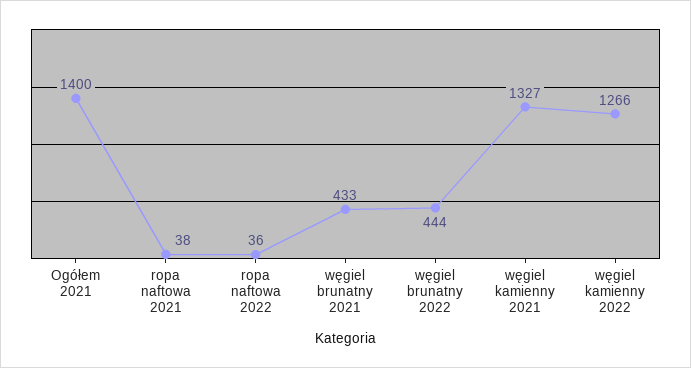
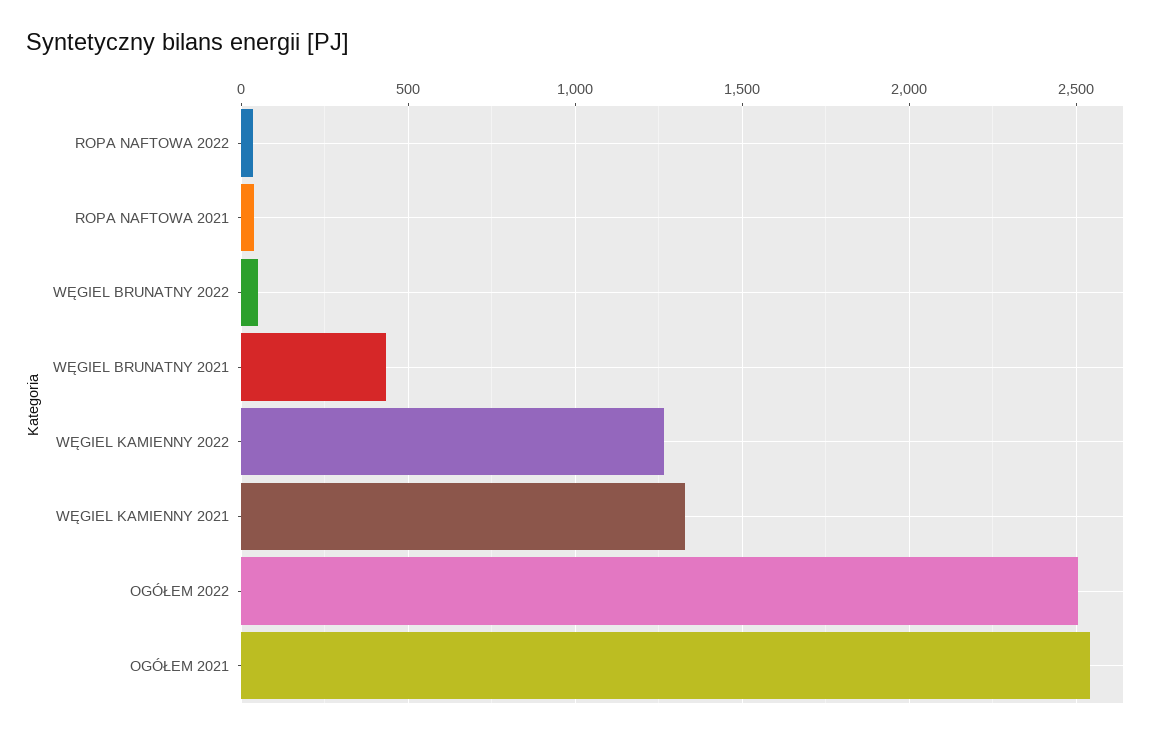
  {
-   "Ogółem 2021": 1400,
+   "Ogółem 2021": 2550,
    "ropa naftowa 2021": 38,
    "ropa naftowa 2022": 36,
    "węgiel brunatny 2021": 433,
-   "węgiel brunatny 2022": 444,
+   "węgiel brunatny 2022": 50,
    "węgiel kamienny 2021": 1327,
-   "węgiel kamienny 2022": 1266
+   "węgiel kamienny 2022": 1266,
+   "OGÓŁEM 2022": 2500
  }

